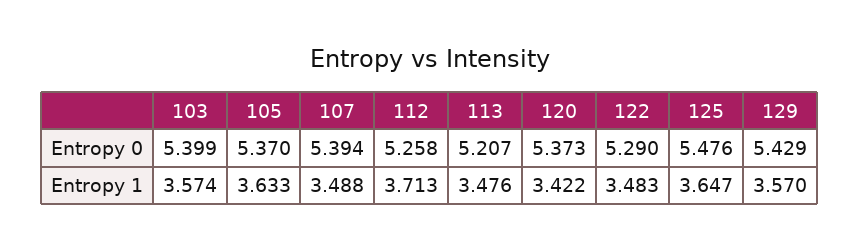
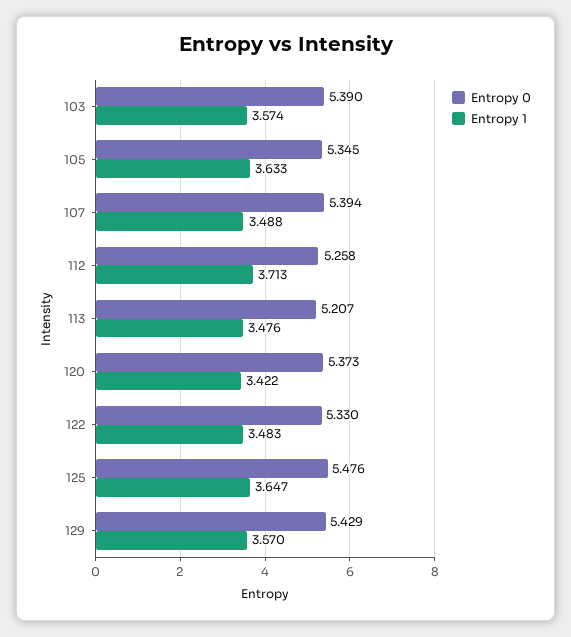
  {
    "Entropy 0": {
-     "103": 5.399,
+     "103": 5.39,
-     "105": 5.37,
+     "105": 5.345,
      "107": 5.394,
      "112": 5.258,
      "113": 5.207,
      "120": 5.373,
-     "122": 5.29,
+     "122": 5.33,
      "125": 5.476,
      "129": 5.429
    },
    "Entropy 1": {
      "103": 3.574,
      "105": 3.633,
      "107": 3.488,
      "112": 3.713,
      "113": 3.476,
      "120": 3.422,
      "122": 3.483,
      "125": 3.647,
      "129": 3.57
    }
  }

